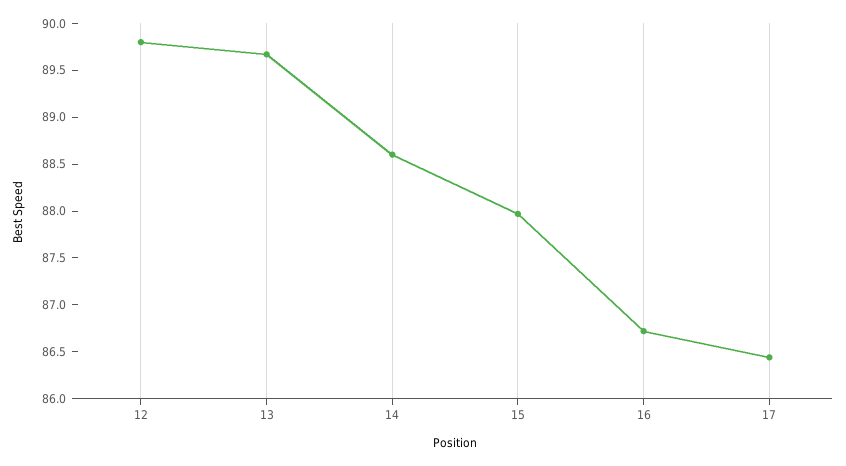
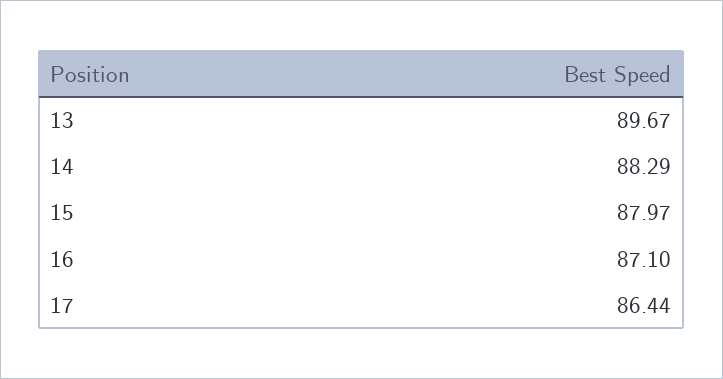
  {
-   "12": 89.8,
    "13": 89.67,
-   "14": 88.6,
+   "14": 88.29,
    "15": 87.97,
-   "16": 86.7,
+   "16": 87.1,
    "17": 86.44
  }

